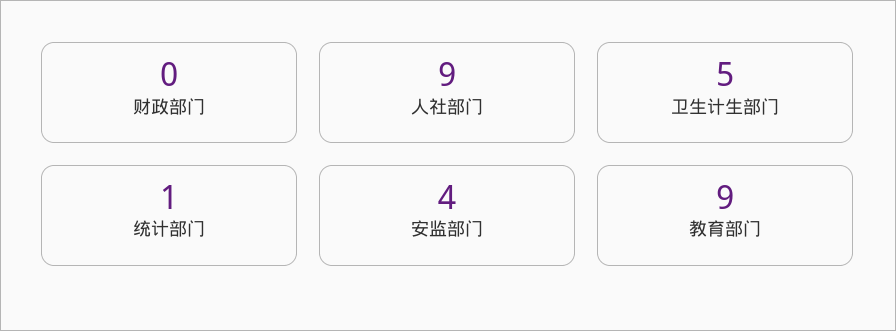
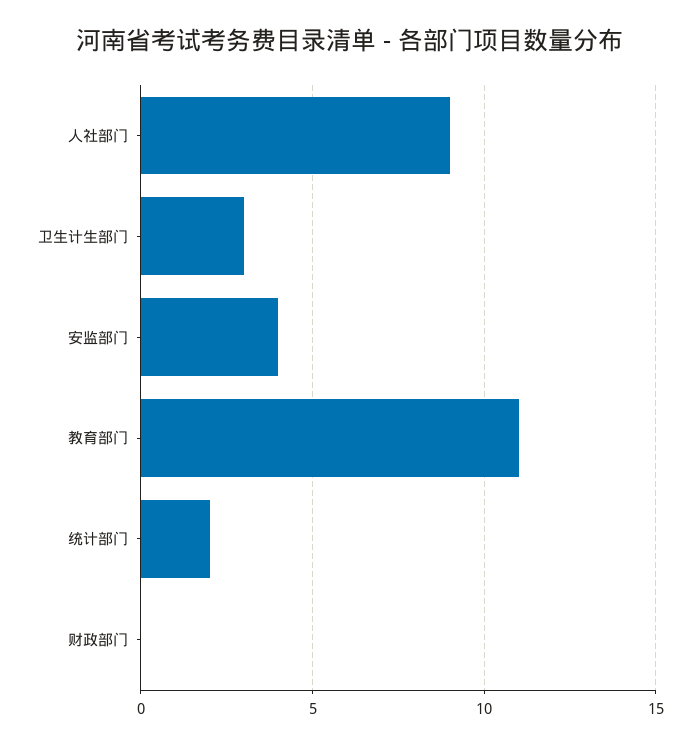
  {
    "财政部门": 0,
    "人社部门": 9,
-   "卫生计生部门": 5,
+   "卫生计生部门": 3,
-   "统计部门": 1,
+   "统计部门": 2,
    "安监部门": 4,
-   "教育部门": 9
+   "教育部门": 11
  }

